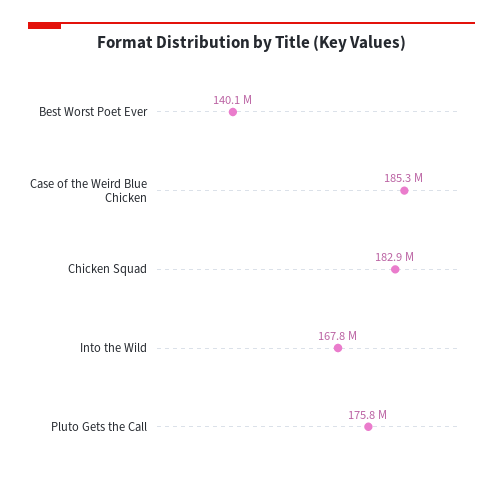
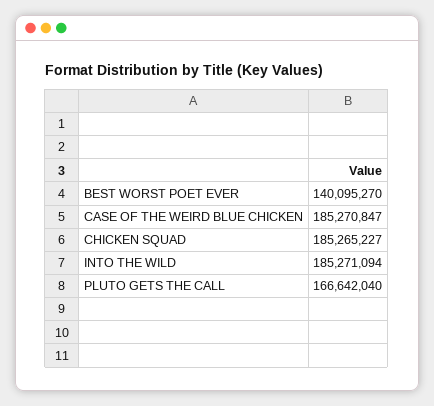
  {
    "Best Worst Poet Ever": 140095270,
    "Case of the Weird Blue Chicken": 185270847,
-   "Chicken Squad": 182900000,
+   "Chicken Squad": 185265227,
-   "Into the Wild": 167800000,
+   "Into the Wild": 185271094,
-   "Pluto Gets the Call": 175800000
+   "Pluto Gets the Call": 166642040
  }

